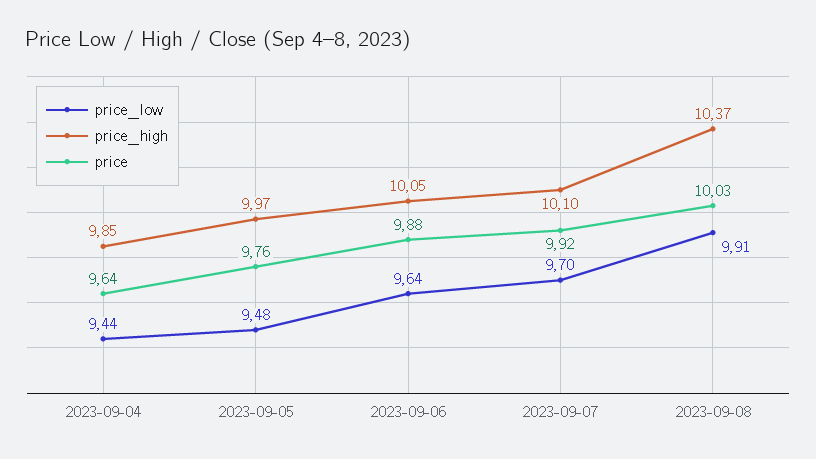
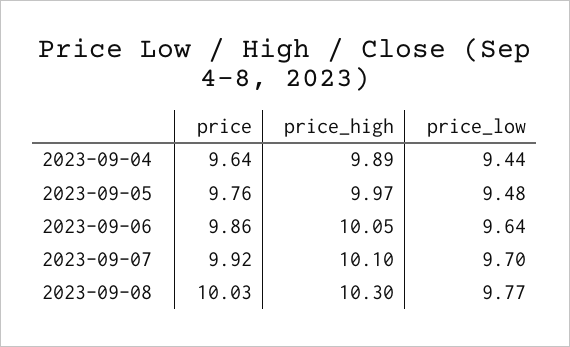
  {
    "price_low": {
      "2023-09-04": 9.44,
      "2023-09-05": 9.48,
      "2023-09-06": 9.64,
      "2023-09-07": 9.7,
-     "2023-09-08": 9.91
+     "2023-09-08": 9.77
    },
    "price_high": {
-     "2023-09-04": 9.85,
+     "2023-09-04": 9.89,
      "2023-09-05": 9.97,
      "2023-09-06": 10.05,
      "2023-09-07": 10.1,
-     "2023-09-08": 10.37
+     "2023-09-08": 10.3
    },
    "price": {
      "2023-09-04": 9.64,
      "2023-09-05": 9.76,
-     "2023-09-06": 9.88,
+     "2023-09-06": 9.86,
      "2023-09-07": 9.92,
      "2023-09-08": 10.03
    }
  }

